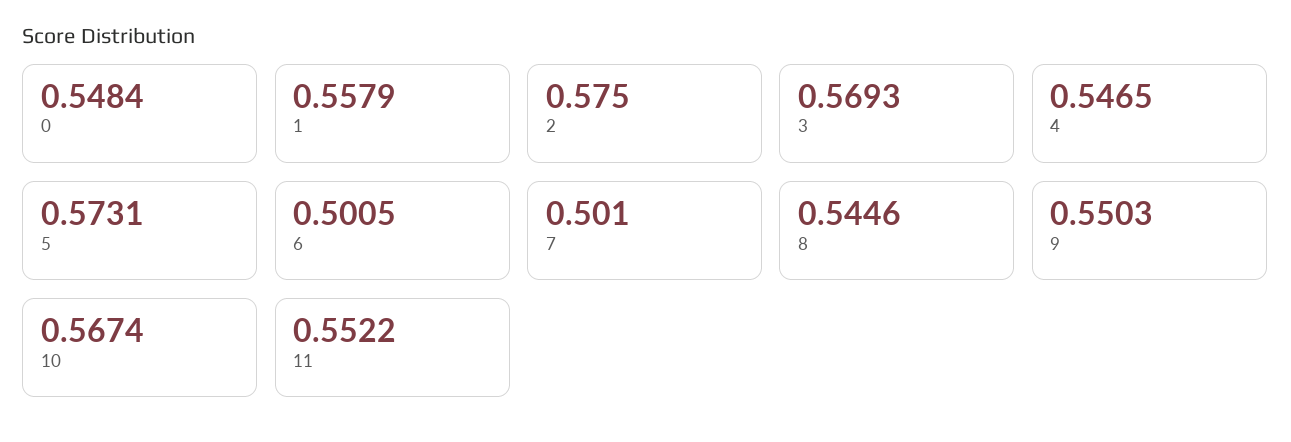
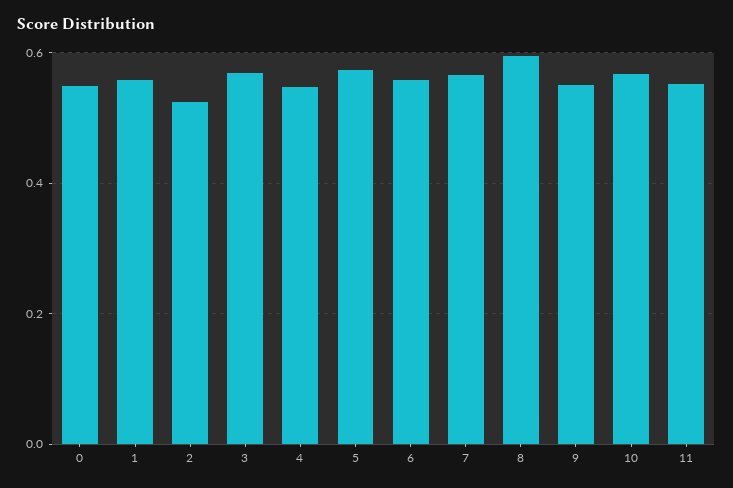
  {
    "0": 0.5484,
    "1": 0.5579,
-   "2": 0.575,
+   "2": 0.52,
    "3": 0.5693,
    "4": 0.5465,
    "5": 0.5731,
-   "6": 0.5005,
+   "6": 0.56,
-   "7": 0.501,
+   "7": 0.56,
-   "8": 0.5446,
+   "8": 0.6,
    "9": 0.5503,
    "10": 0.5674,
    "11": 0.5522
  }

